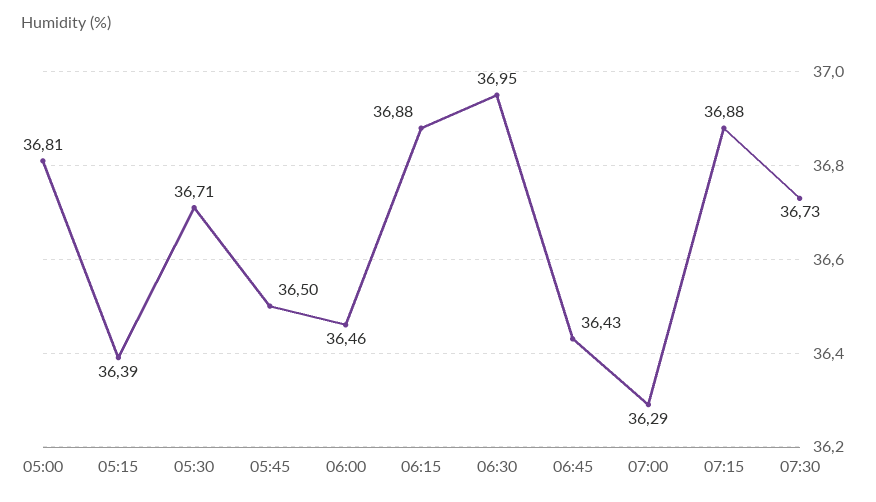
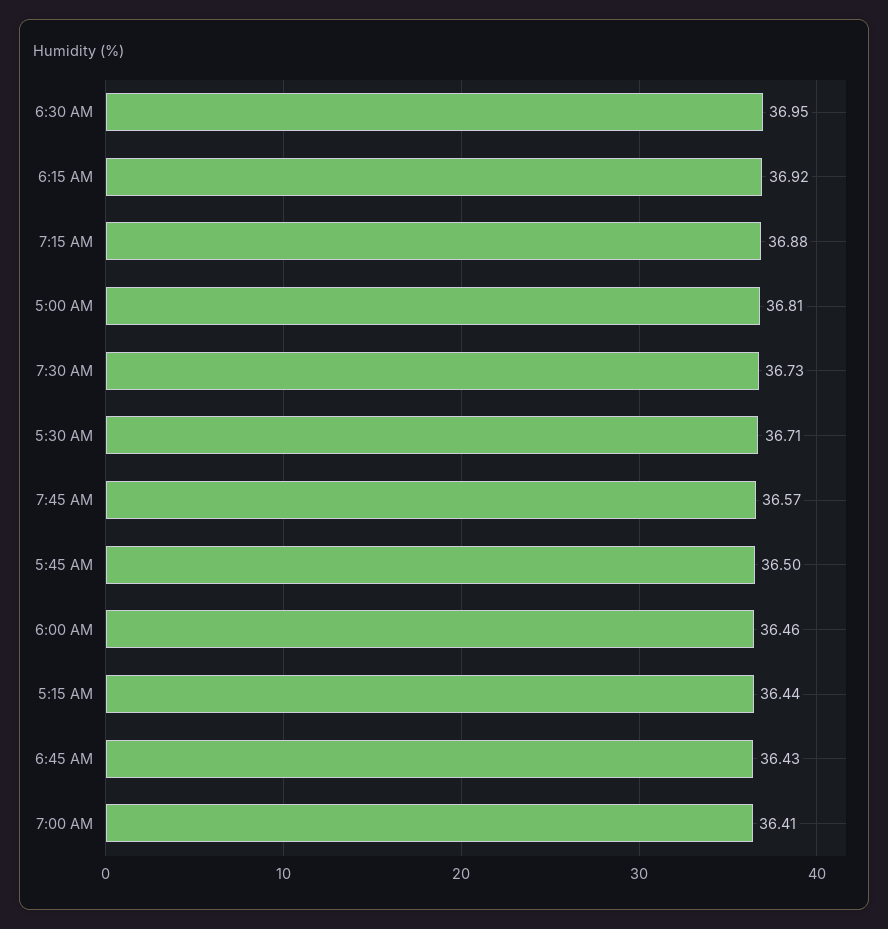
  {
    "05:00": 36.81,
-   "05:15": 36.39,
+   "05:15": 36.44,
    "05:30": 36.71,
    "05:45": 36.5,
    "06:00": 36.46,
-   "06:15": 36.88,
+   "06:15": 36.92,
    "06:30": 36.95,
    "06:45": 36.43,
-   "07:00": 36.29,
+   "07:00": 36.41,
    "07:15": 36.88,
-   "07:30": 36.73
+   "07:30": 36.73,
+   "7:45 AM": 36.57
  }

